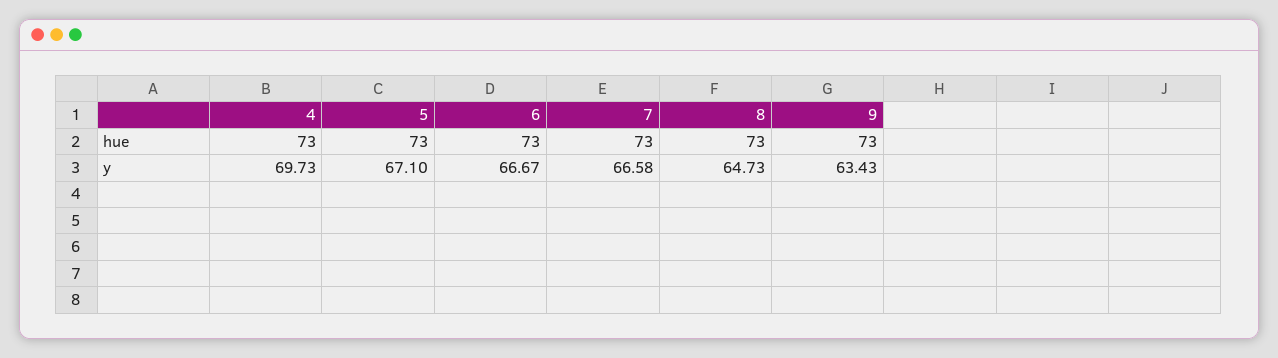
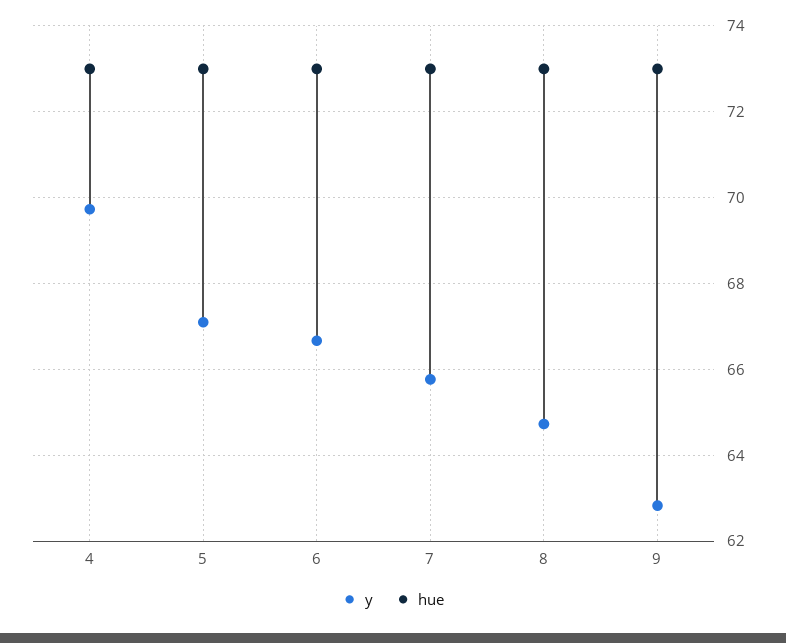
  {
    "hue": {
      "4": 73,
      "5": 73,
      "6": 73,
      "7": 73,
      "8": 73,
      "9": 73
    },
    "y": {
      "4": 69.73,
      "5": 67.1,
      "6": 66.67,
-     "7": 66.58,
+     "7": 65.8,
      "8": 64.73,
-     "9": 63.43
+     "9": 62.8
    }
  }

